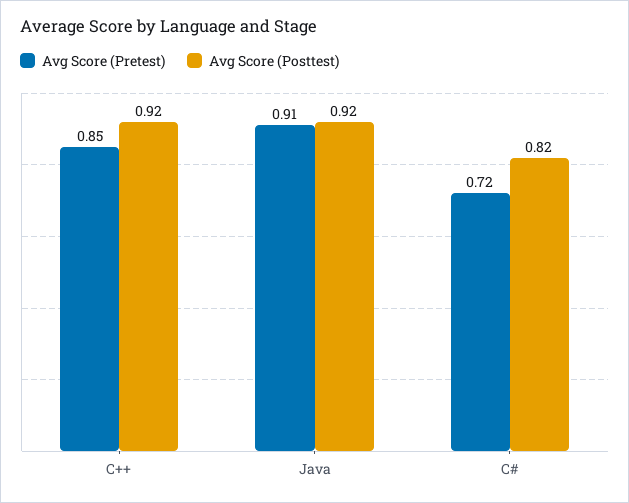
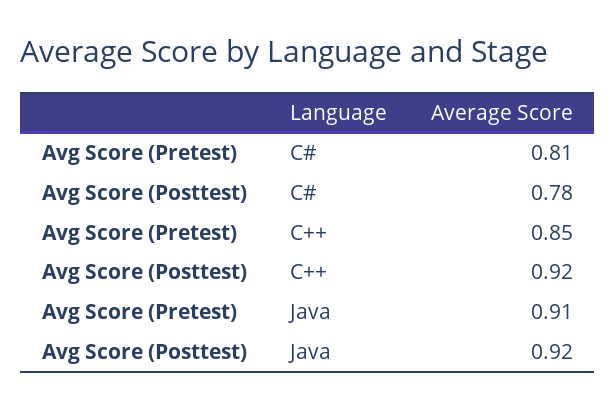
  {
    "Avg Score (Pretest)": {
      "C++": 0.85,
      "Java": 0.91,
-     "C#": 0.72
+     "C#": 0.81
    },
    "Avg Score (Posttest)": {
      "C++": 0.92,
      "Java": 0.92,
-     "C#": 0.82
+     "C#": 0.78
    }
  }

